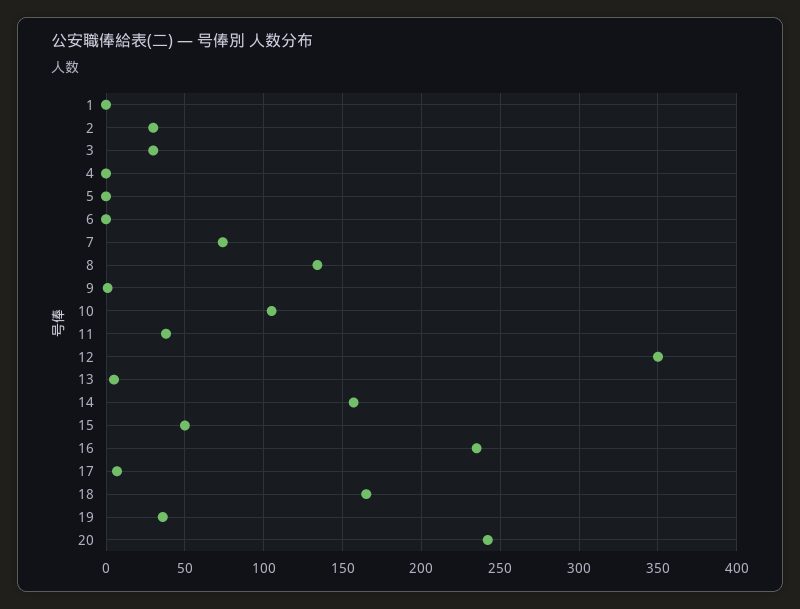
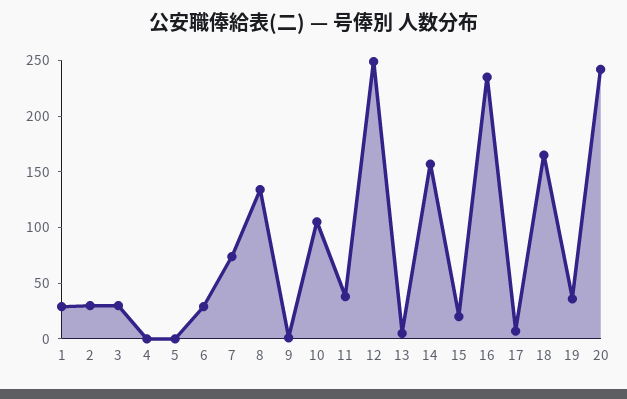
  {
-   "1": 0,
+   "1": 30,
    "2": 30,
    "3": 30,
    "4": 0,
    "5": 0,
-   "6": 0,
+   "6": 30,
    "7": 75,
    "8": 135,
    "9": 0,
    "10": 105,
    "11": 40,
-   "12": 350,
+   "12": 250,
    "13": 5,
    "14": 155,
-   "15": 50,
+   "15": 20,
    "16": 235,
    "17": 5,
    "18": 165,
    "19": 35,
    "20": 240
  }

